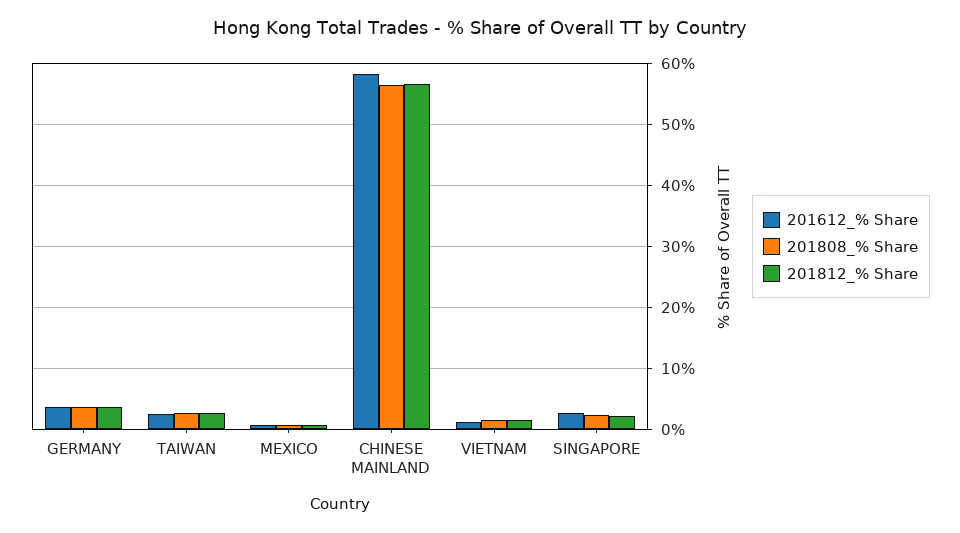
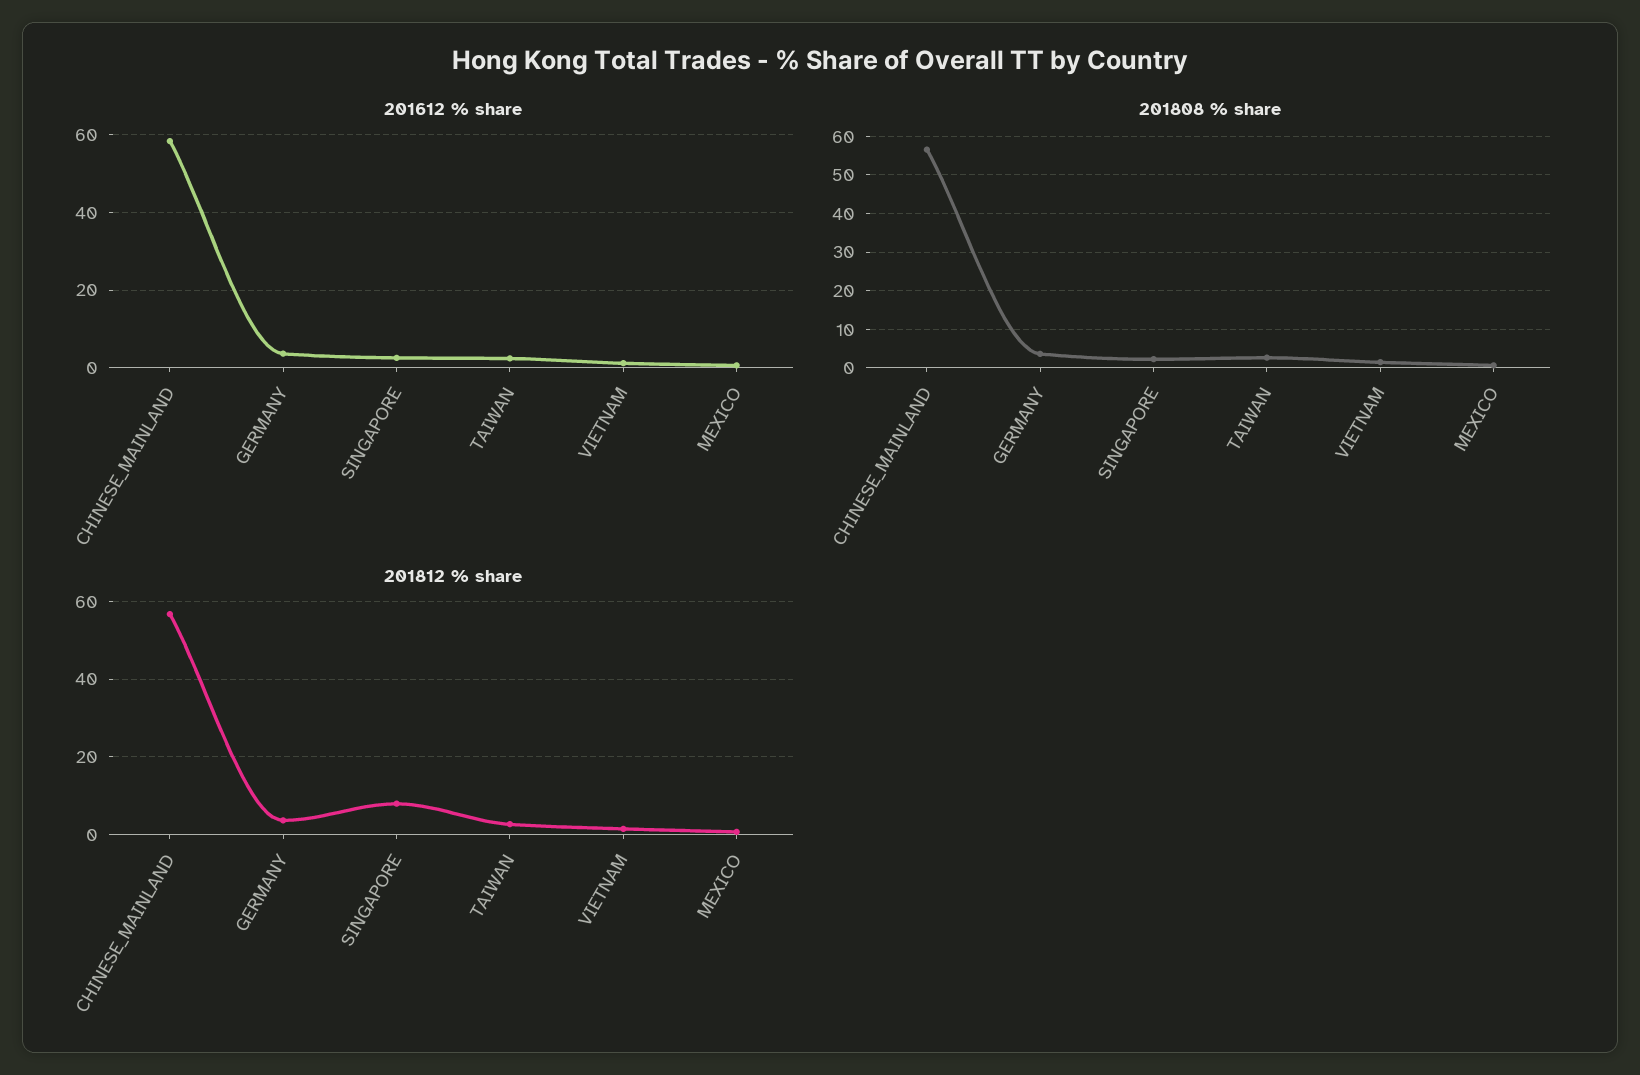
  {
    "201612_% Share": {
      "GERMANY": 4,
      "TAIWAN": 2,
      "MEXICO": 1,
      "CHINESE MAINLAND": 58,
      "VIETNAM": 1,
      "SINGAPORE": 3
    },
    "201808_% Share": {
      "GERMANY": 4,
      "TAIWAN": 3,
      "MEXICO": 1,
      "CHINESE MAINLAND": 57,
      "VIETNAM": 2,
      "SINGAPORE": 2
    },
    "201812_% Share": {
      "GERMANY": 4,
      "TAIWAN": 3,
      "MEXICO": 1,
      "CHINESE MAINLAND": 57,
      "VIETNAM": 1,
-     "SINGAPORE": 2
+     "SINGAPORE": 8
    }
  }

